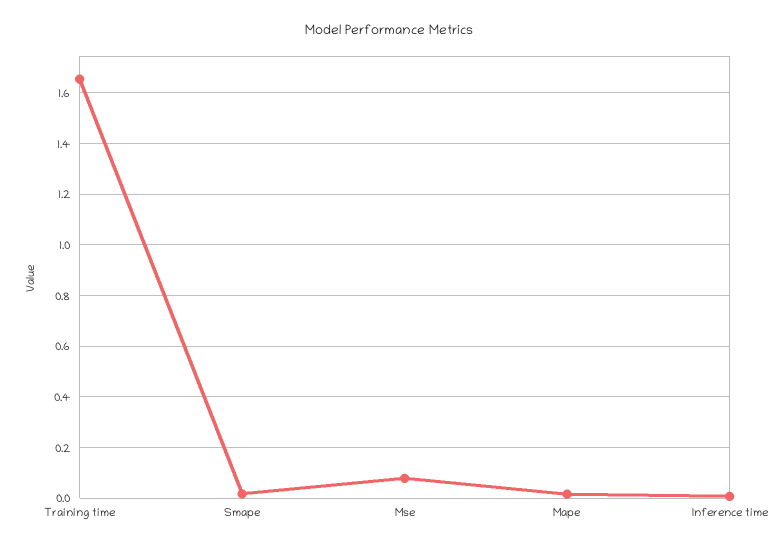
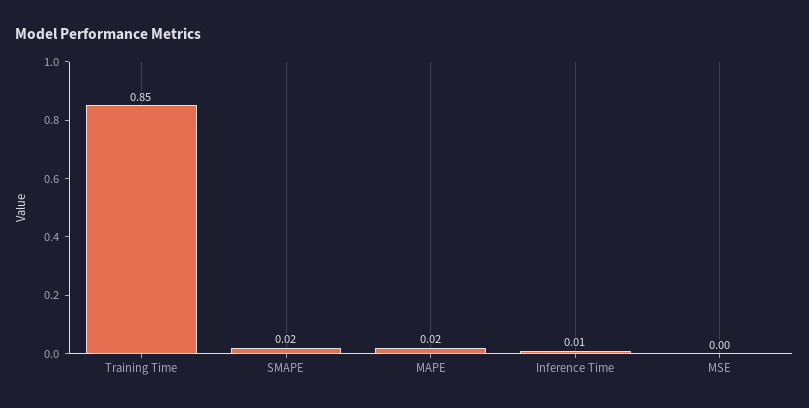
  {
-   "Training time": 1.65,
+   "Training time": 0.85,
    "Smape": 0.02,
-   "Mse": 0.075,
+   "Mse": 0,
    "Mape": 0.02,
    "Inference time": 0.01
  }

